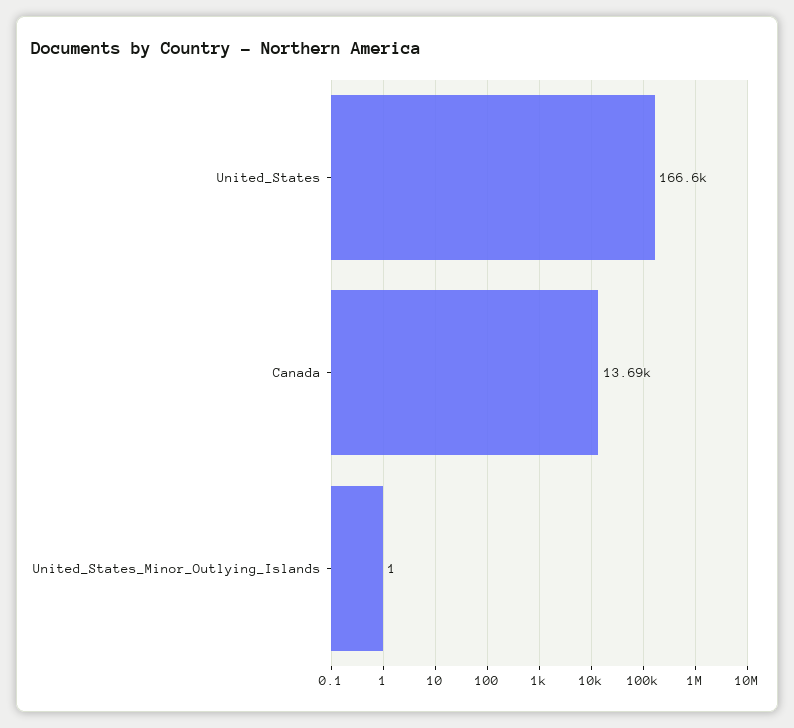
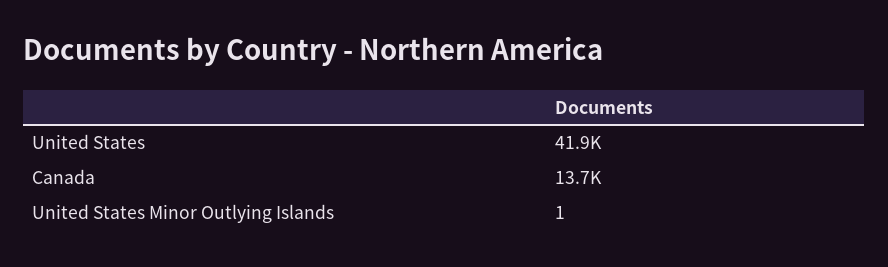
  {
-   "United_States": 166600,
+   "United_States": 41900,
    "Canada": 13690,
    "United_States_Minor_Outlying_Islands": 1
  }

